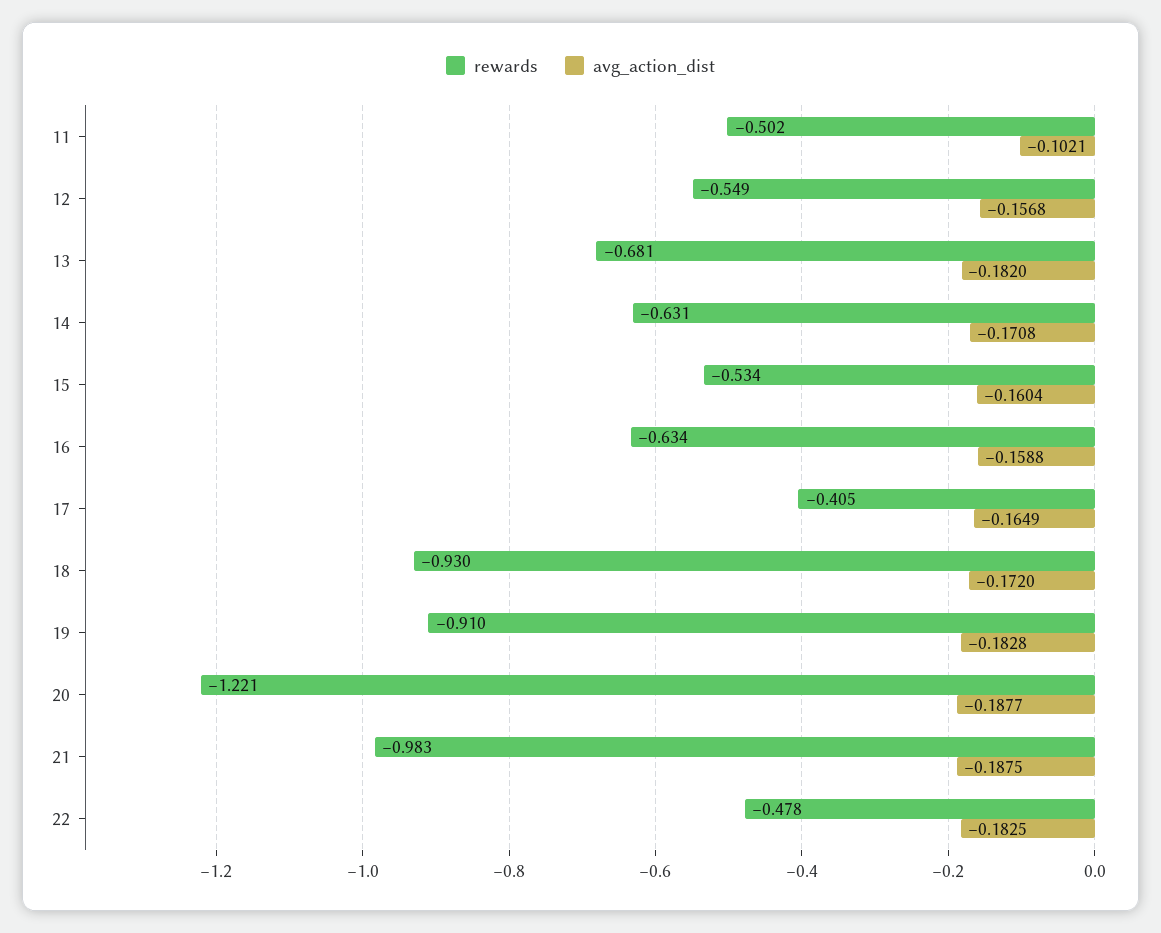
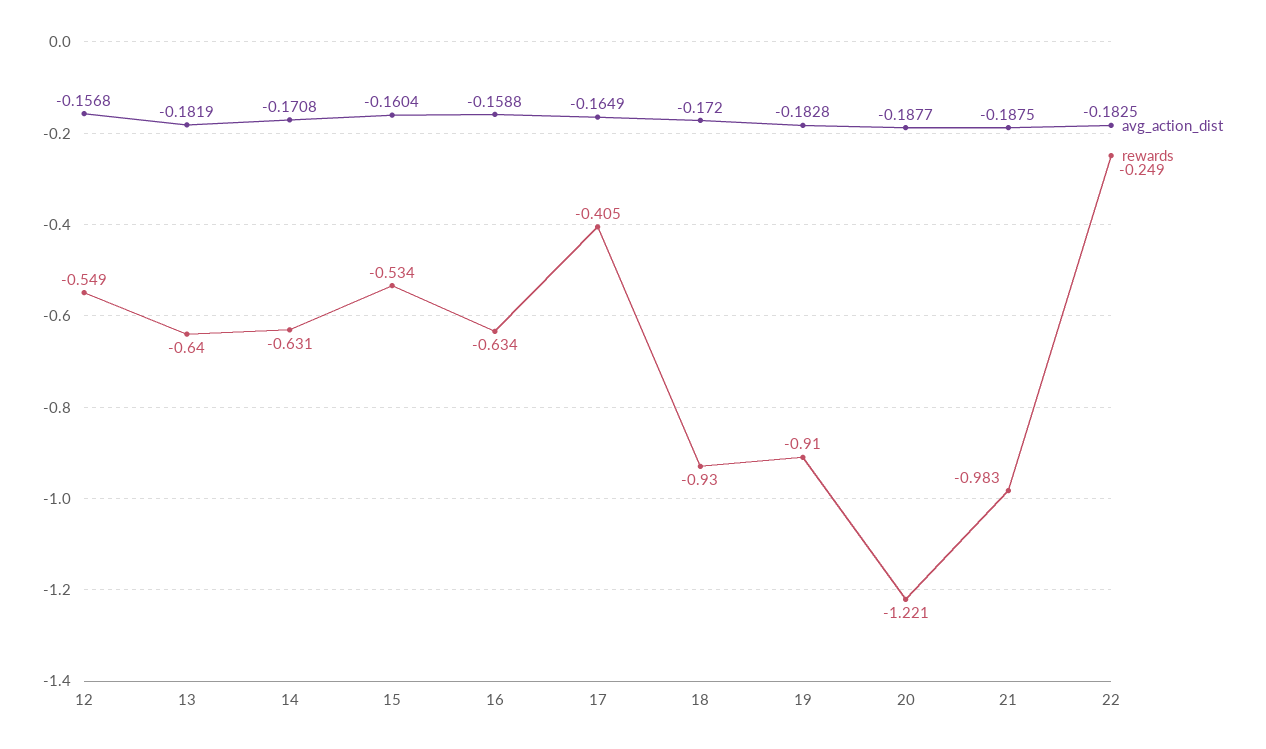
  {
    "rewards": {
-     "11": -0.502,
      "12": -0.549,
-     "13": -0.681,
+     "13": -0.64,
      "14": -0.631,
      "15": -0.534,
      "16": -0.634,
      "17": -0.405,
      "18": -0.93,
      "19": -0.91,
      "20": -1.221,
      "21": -0.983,
-     "22": -0.478
+     "22": -0.249
    },
    "avg_action_dist": {
-     "11": -0.1021,
      "12": -0.1568,
-     "13": -0.182,
+     "13": -0.1819,
      "14": -0.1708,
      "15": -0.1604,
      "16": -0.1588,
      "17": -0.1649,
      "18": -0.172,
      "19": -0.1828,
      "20": -0.1877,
      "21": -0.1875,
      "22": -0.1825
    }
  }

